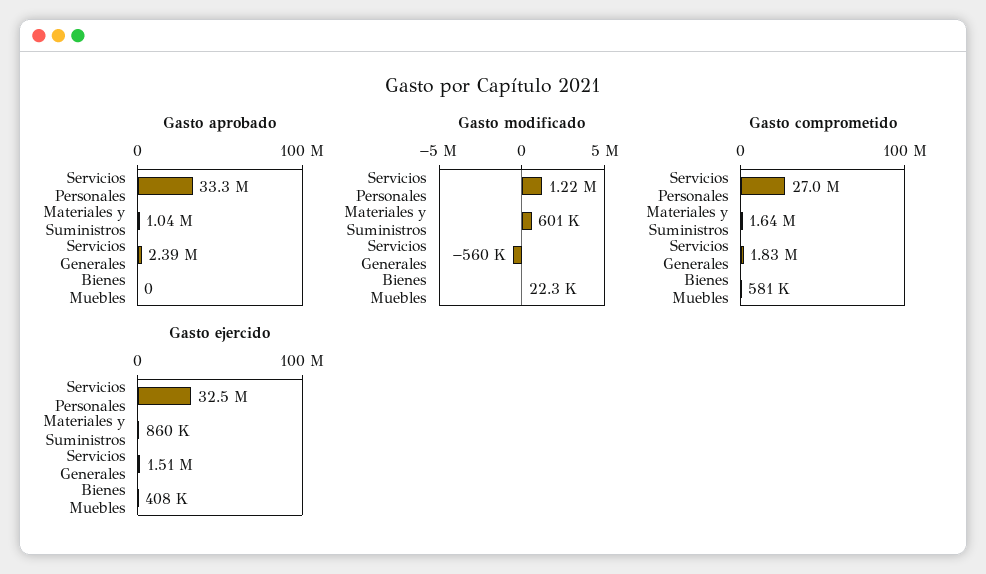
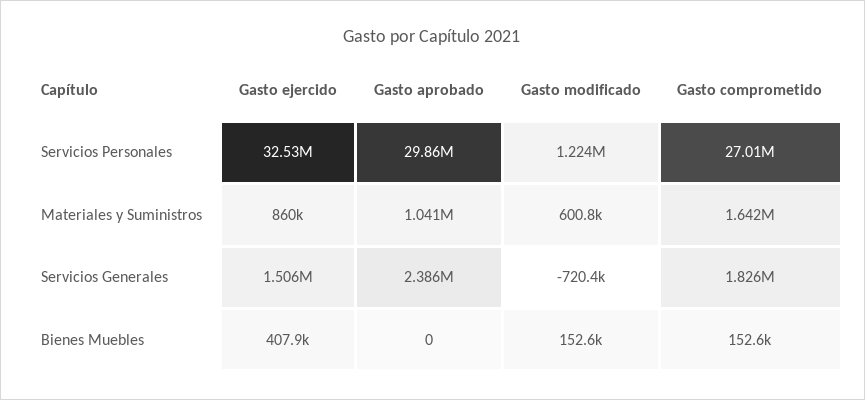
  {
    "Gasto aprobado": {
-     "Servicios Personales": 33300000,
+     "Servicios Personales": 29860000,
      "Materiales y Suministros": 1041000,
      "Servicios Generales": 2386000,
      "Bienes Muebles": 0
    },
    "Gasto modificado": {
      "Servicios Personales": 1224000,
      "Materiales y Suministros": 600800,
-     "Servicios Generales": -560000,
+     "Servicios Generales": -720400,
-     "Bienes Muebles": 22300
+     "Bienes Muebles": 152600
    },
    "Gasto comprometido": {
      "Servicios Personales": 27010000,
      "Materiales y Suministros": 1642000,
      "Servicios Generales": 1826000,
-     "Bienes Muebles": 581000
+     "Bienes Muebles": 152600
    },
    "Gasto ejercido": {
      "Servicios Personales": 32530000,
      "Materiales y Suministros": 860000,
      "Servicios Generales": 1506000,
      "Bienes Muebles": 407900
    }
  }

